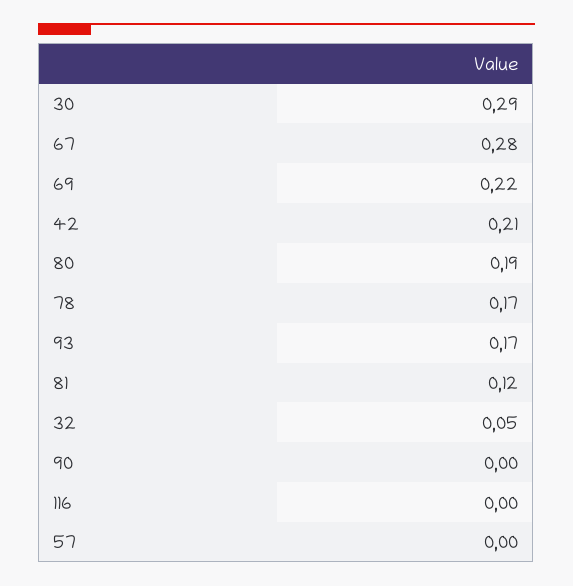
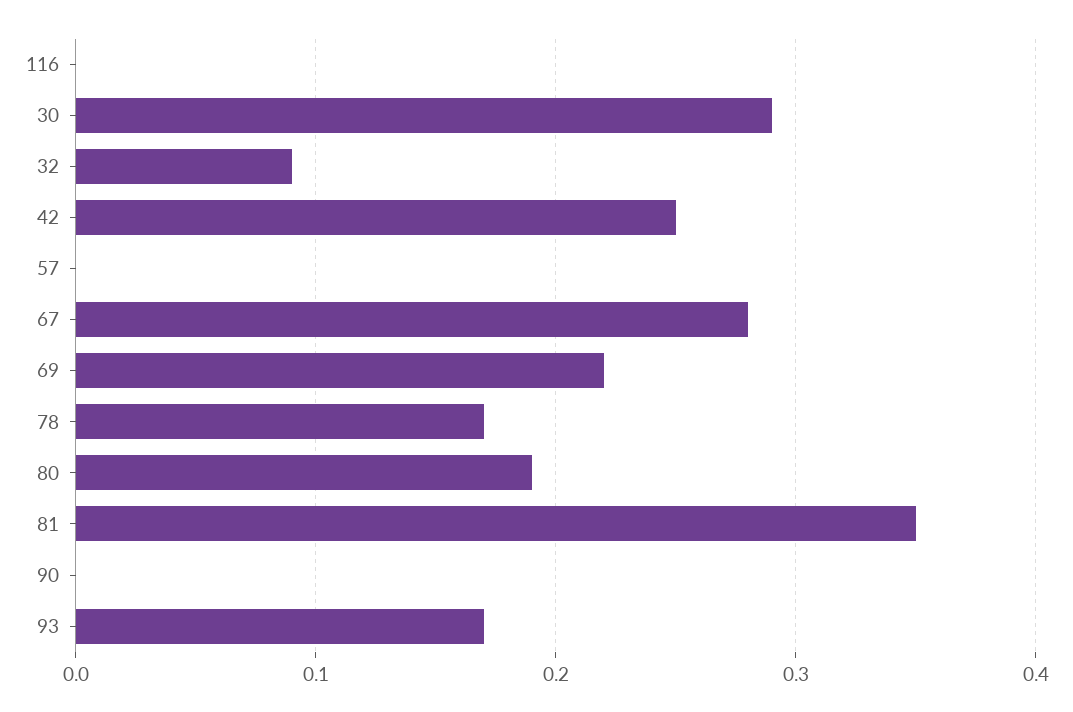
  {
    "30": 0.29,
    "67": 0.28,
    "69": 0.22,
-   "42": 0.21,
+   "42": 0.25,
    "80": 0.19,
    "78": 0.17,
    "93": 0.17,
-   "81": 0.12,
+   "81": 0.35,
-   "32": 0.05,
+   "32": 0.09,
    "90": 0,
    "116": 0,
    "57": 0
  }

